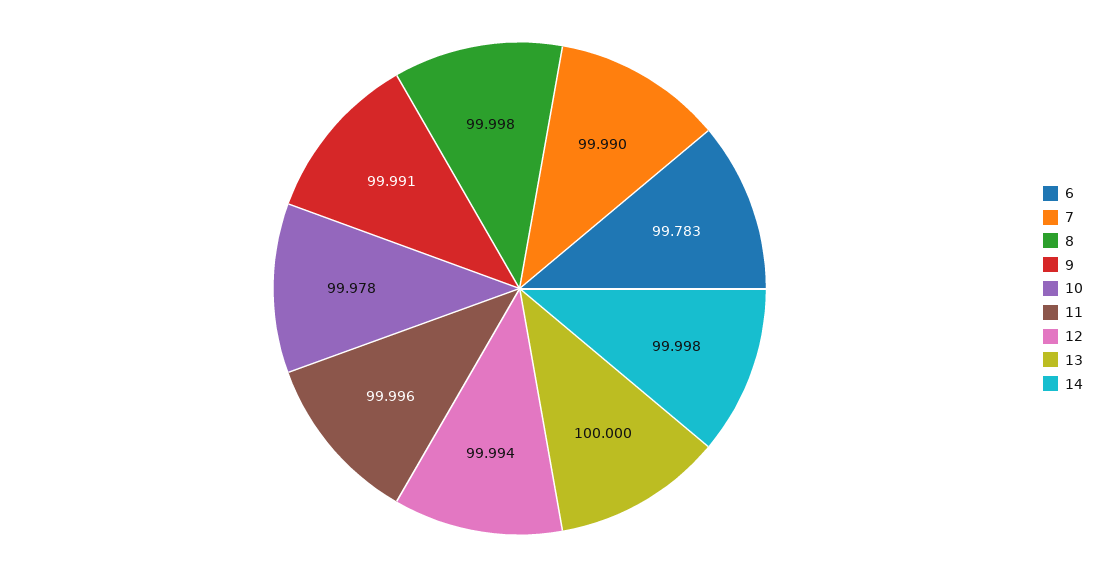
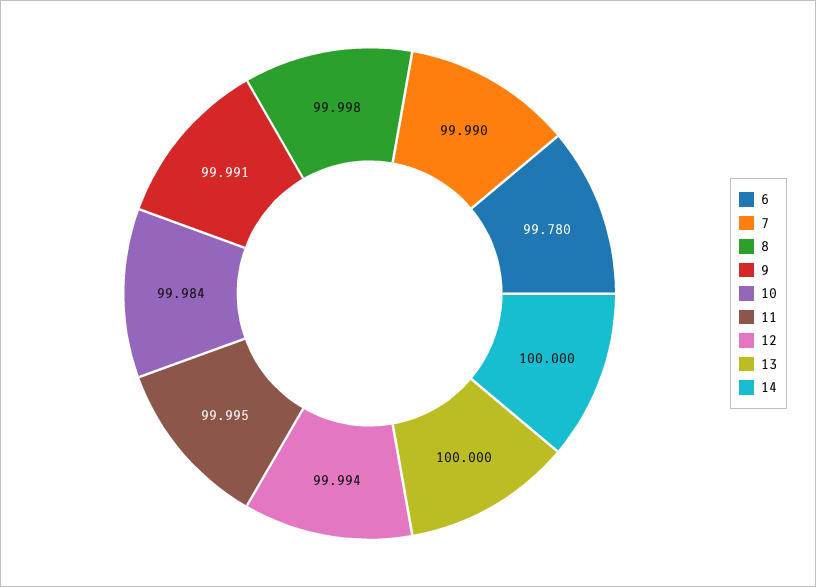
  {
-   "6": 99.783,
+   "6": 99.78,
    "7": 99.99,
    "8": 99.998,
    "9": 99.991,
-   "10": 99.978,
+   "10": 99.984,
-   "11": 99.996,
+   "11": 99.995,
    "12": 99.994,
    "13": 100,
-   "14": 99.998
+   "14": 100
  }

